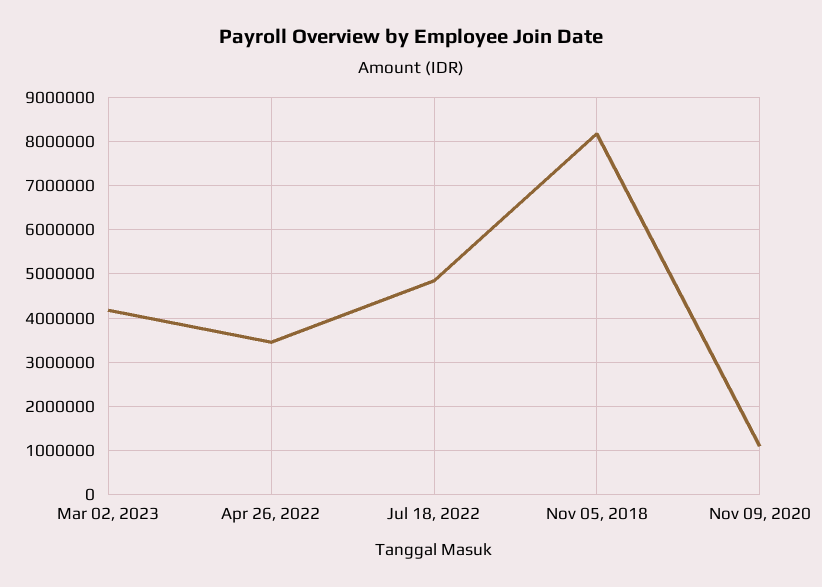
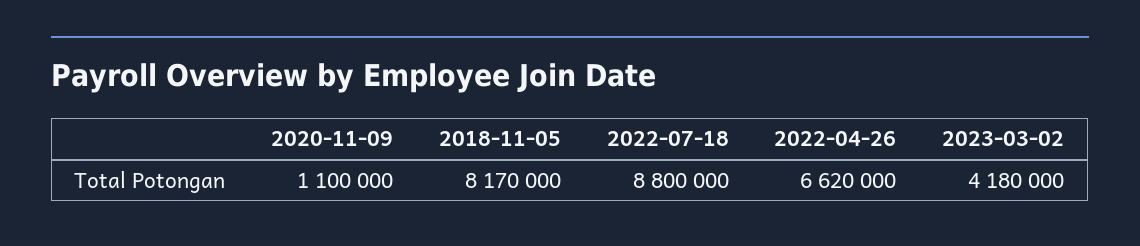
  {
    "Mar 02, 2023": 4180000,
-   "Apr 26, 2022": 3400000,
+   "Apr 26, 2022": 6620000,
-   "Jul 18, 2022": 4800000,
+   "Jul 18, 2022": 8800000,
    "Nov 05, 2018": 8170000,
    "Nov 09, 2020": 1100000
  }

